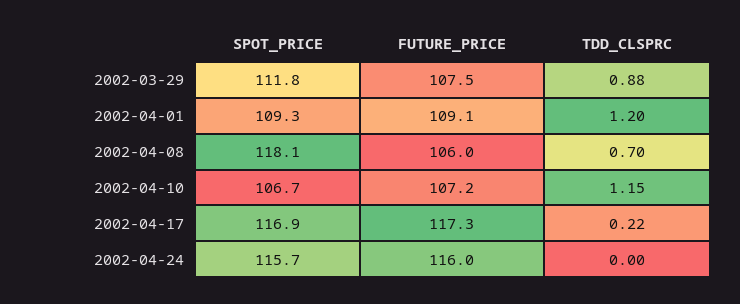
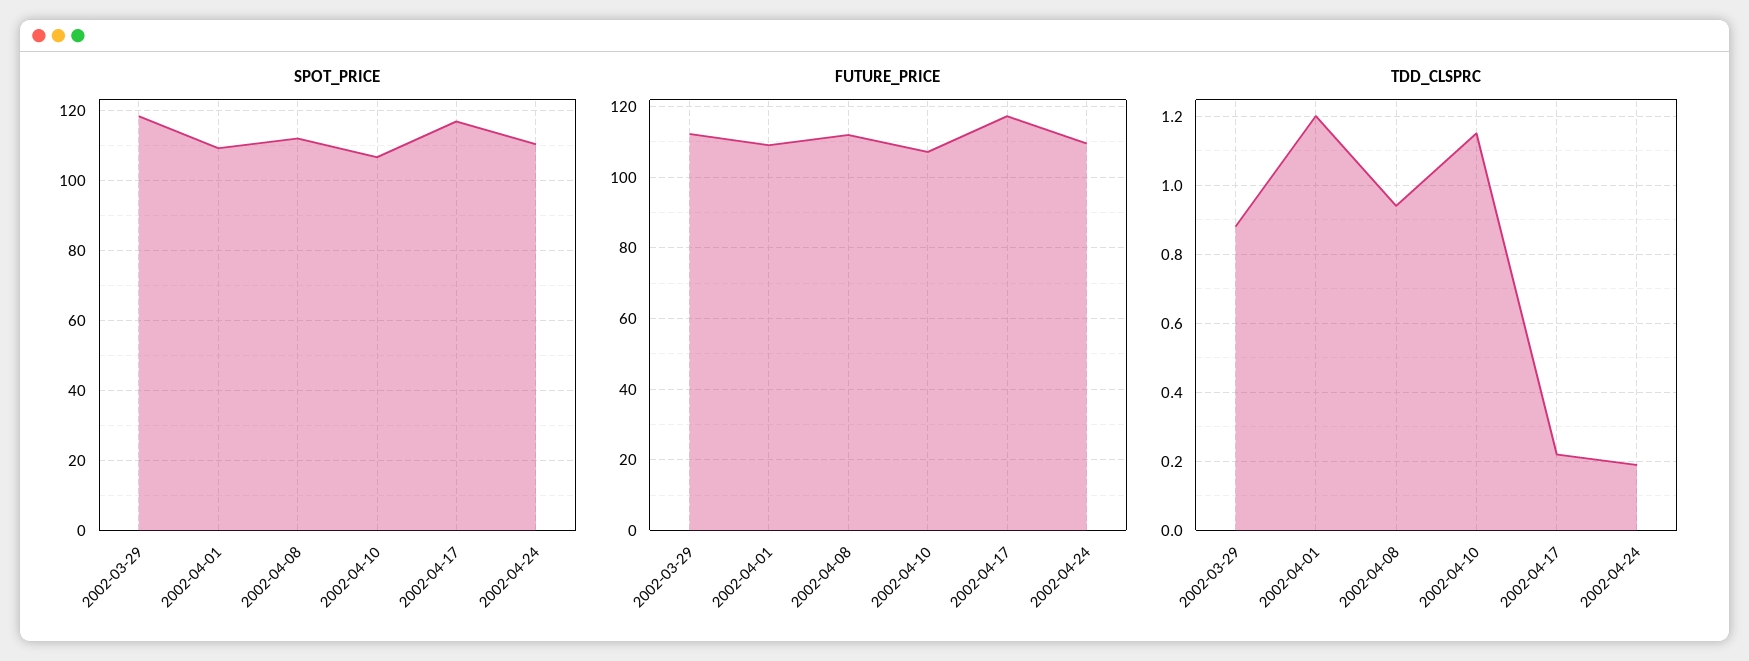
  {
    "SPOT_PRICE": {
-     "2002-03-29": 111.8,
+     "2002-03-29": 118,
      "2002-04-01": 109.3,
-     "2002-04-08": 118.1,
+     "2002-04-08": 112,
      "2002-04-10": 106.7,
      "2002-04-17": 116.9,
-     "2002-04-24": 115.7
+     "2002-04-24": 110
    },
    "FUTURE_PRICE": {
-     "2002-03-29": 107.5,
+     "2002-03-29": 112,
      "2002-04-01": 109.1,
-     "2002-04-08": 106,
+     "2002-04-08": 112,
      "2002-04-10": 107.2,
      "2002-04-17": 117.3,
-     "2002-04-24": 116
+     "2002-04-24": 110
    },
    "TDD_CLSPRC": {
      "2002-03-29": 0.88,
      "2002-04-01": 1.2,
-     "2002-04-08": 0.7,
+     "2002-04-08": 0.95,
      "2002-04-10": 1.15,
      "2002-04-17": 0.22,
-     "2002-04-24": 0
+     "2002-04-24": 0.2
    }
  }

